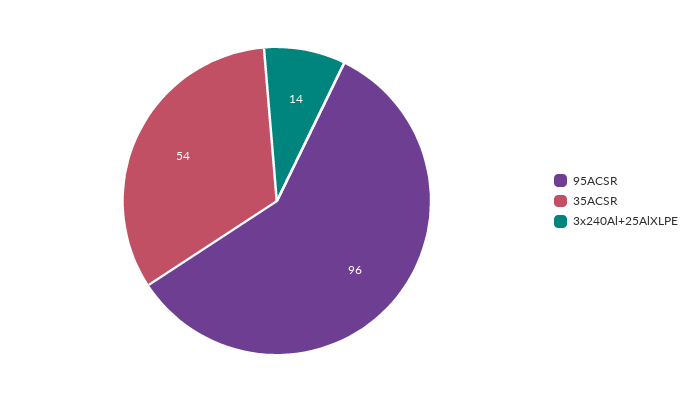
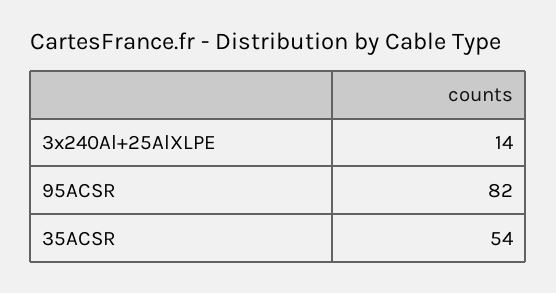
  {
-   "95ACSR": 96,
+   "95ACSR": 82,
    "35ACSR": 54,
    "3x240Al+25AlXLPE": 14
  }

